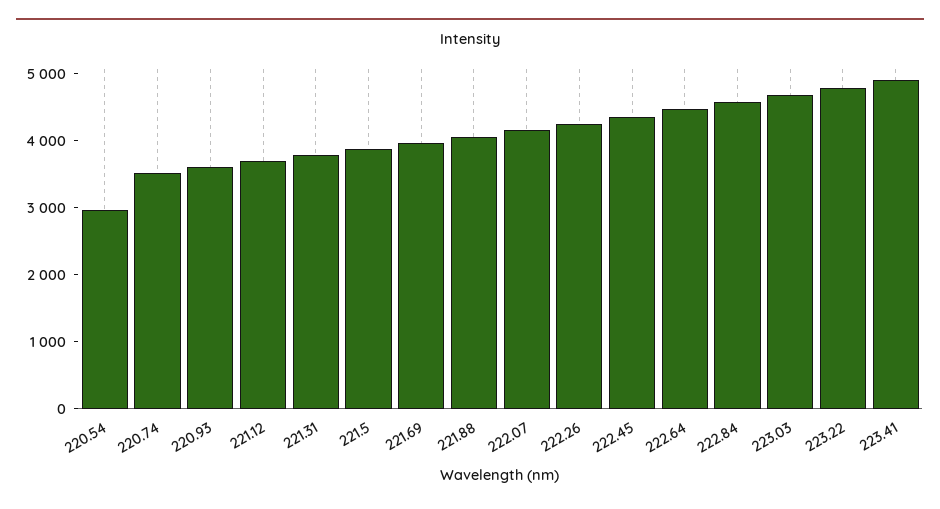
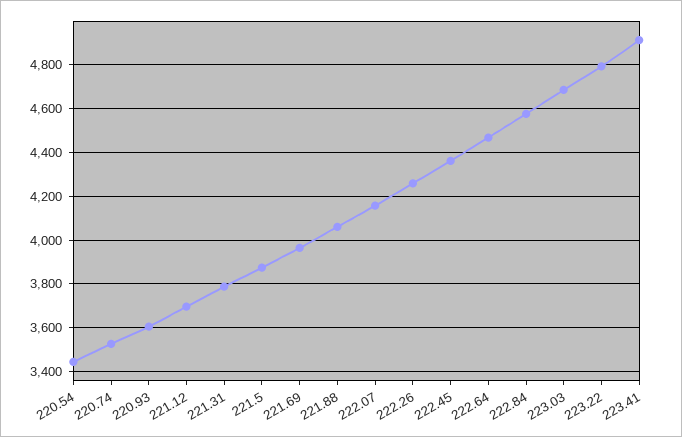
  {
-   "220.54": 3000,
+   "220.54": 3450,
    "220.74": 3550,
    "220.93": 3600,
    "221.12": 3700,
    "221.31": 3800,
    "221.5": 3850,
    "221.69": 3950,
    "221.88": 4050,
    "222.07": 4150,
    "222.26": 4250,
    "222.45": 4350,
    "222.64": 4450,
    "222.84": 4600,
    "223.03": 4700,
    "223.22": 4800,
    "223.41": 4900
  }

